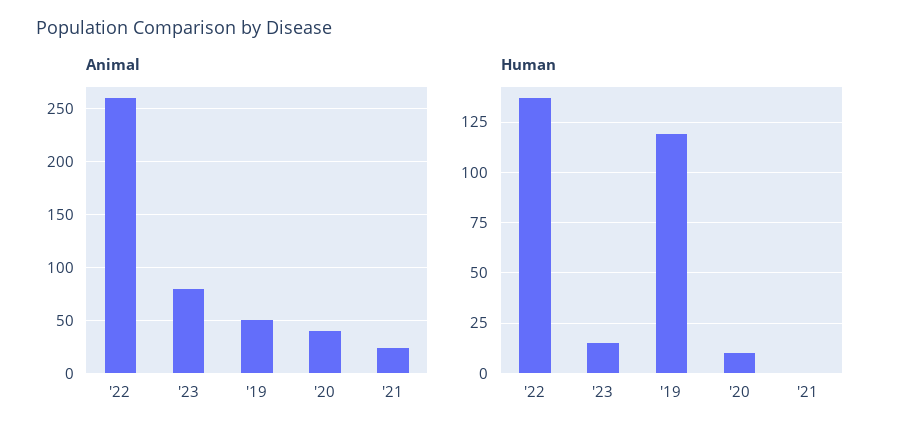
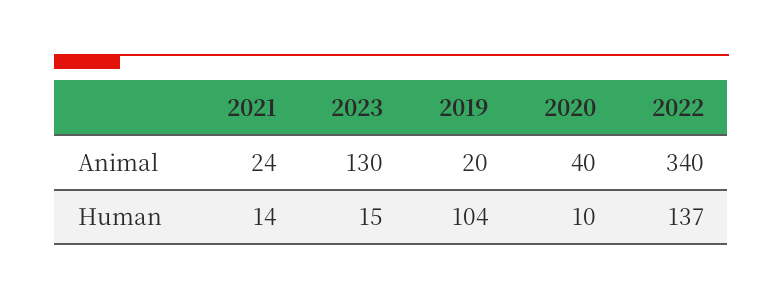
  {
    "Animal": {
-     "'22": 260,
+     "'22": 340,
-     "'23": 80,
+     "'23": 130,
-     "'19": 50,
+     "'19": 20,
      "'20": 40,
      "'21": 24
    },
    "Human": {
      "'22": 137,
      "'23": 15,
-     "'19": 120,
+     "'19": 104,
      "'20": 10,
-     "'21": 0
+     "'21": 14
    }
  }

